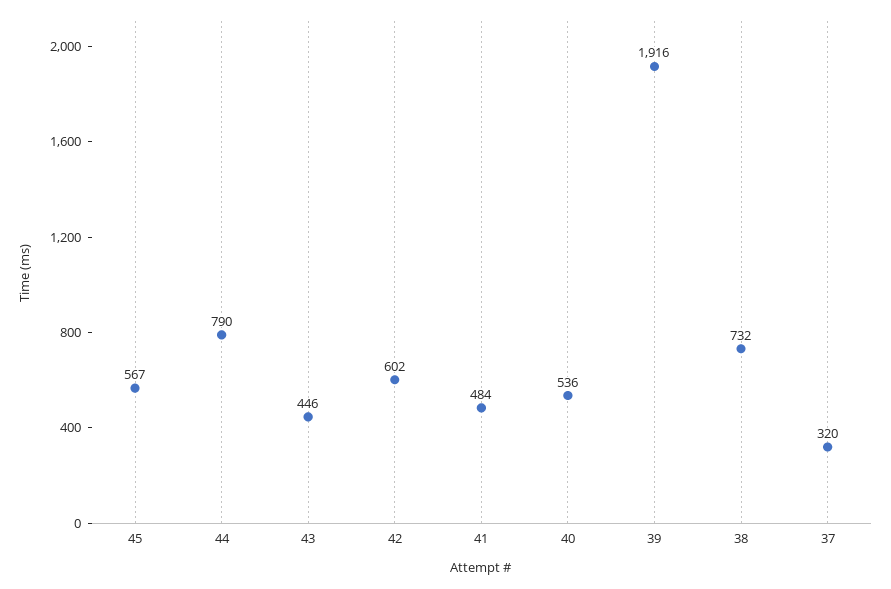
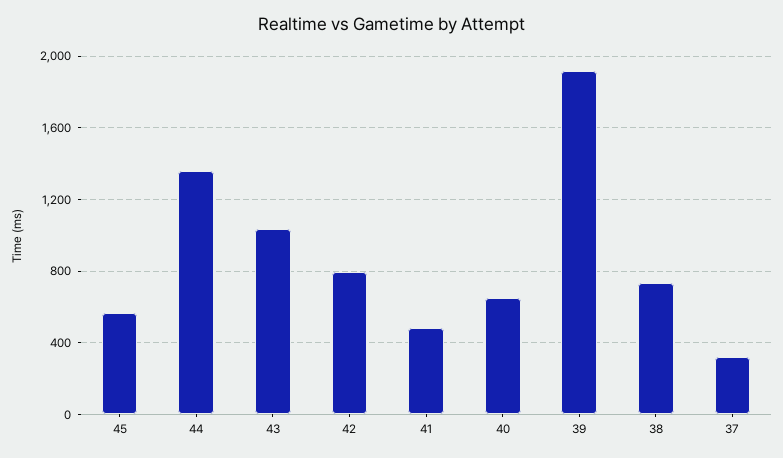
  {
    "45": 567,
-   "44": 790,
+   "44": 1350,
-   "43": 446,
+   "43": 1050,
-   "42": 602,
+   "42": 800,
    "41": 484,
-   "40": 536,
+   "40": 650,
    "39": 1916,
    "38": 732,
    "37": 320
  }

